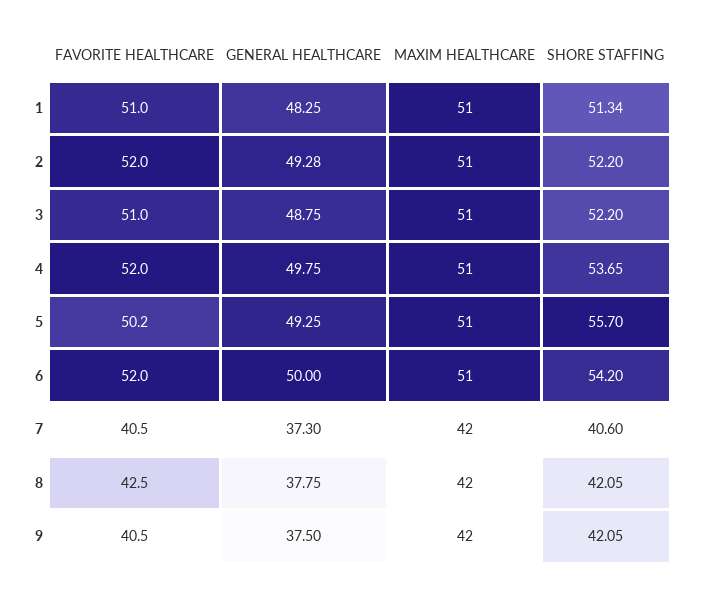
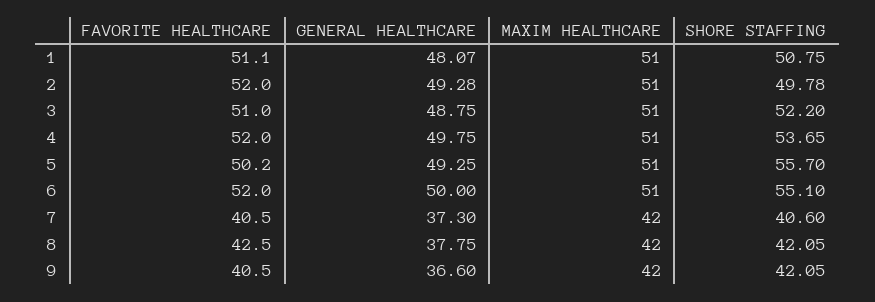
  {
    "FAVORITE HEALTHCARE": {
-     "1": 51,
+     "1": 51.1,
      "2": 52,
      "3": 51,
      "4": 52,
      "5": 50.2,
      "6": 52,
      "7": 40.5,
      "8": 42.5,
      "9": 40.5
    },
    "GENERAL HEALTHCARE": {
-     "1": 48.25,
+     "1": 48.07,
      "2": 49.28,
      "3": 48.75,
      "4": 49.75,
      "5": 49.25,
      "6": 50,
      "7": 37.3,
      "8": 37.75,
-     "9": 37.5
+     "9": 36.6
    },
    "MAXIM HEALTHCARE": {
      "1": 51,
      "2": 51,
      "3": 51,
      "4": 51,
      "5": 51,
      "6": 51,
      "7": 42,
      "8": 42,
      "9": 42
    },
    "SHORE STAFFING": {
-     "1": 51.34,
+     "1": 50.75,
-     "2": 52.2,
+     "2": 49.78,
      "3": 52.2,
      "4": 53.65,
      "5": 55.7,
-     "6": 54.2,
+     "6": 55.1,
      "7": 40.6,
      "8": 42.05,
      "9": 42.05
    }
  }

